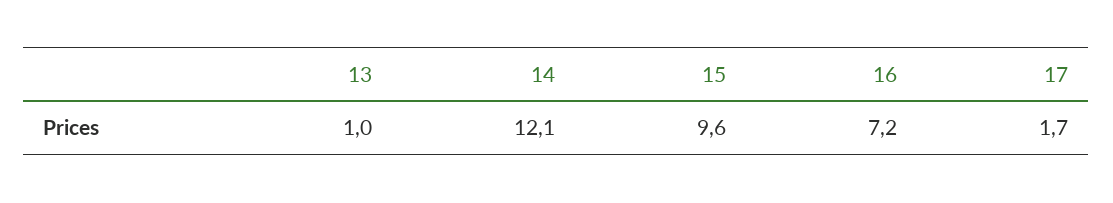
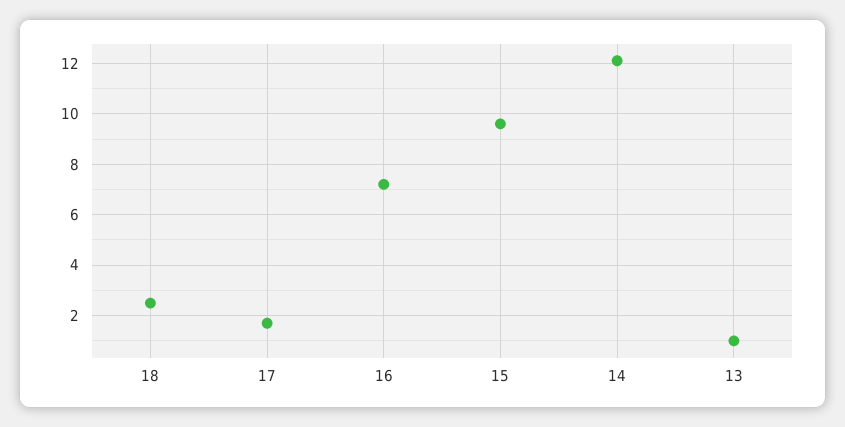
  {
    "13": 1,
    "14": 12.1,
    "15": 9.6,
    "16": 7.2,
-   "17": 1.7
+   "17": 1.7,
+   "18": 2.5
  }

